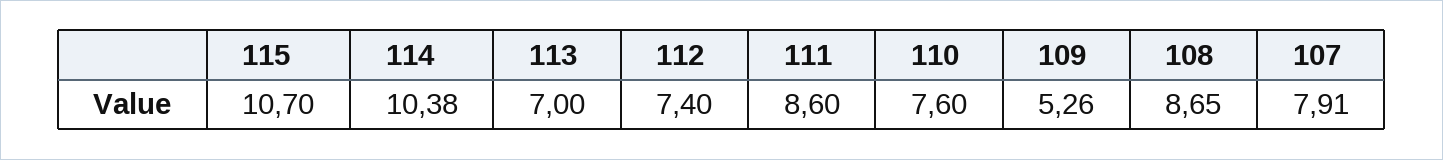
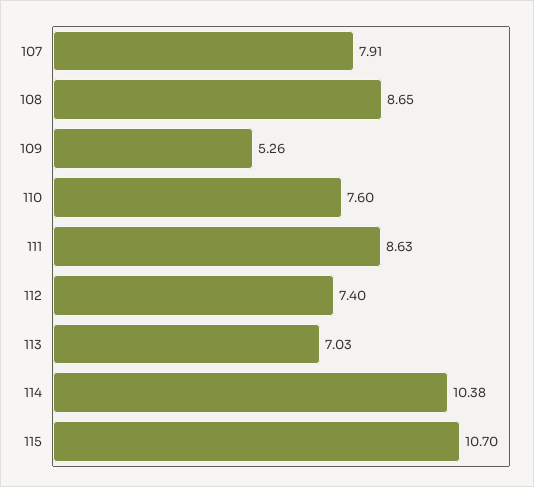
  {
    "115": 10.7,
    "114": 10.38,
-   "113": 7,
+   "113": 7.03,
    "112": 7.4,
-   "111": 8.6,
+   "111": 8.63,
    "110": 7.6,
    "109": 5.26,
    "108": 8.65,
    "107": 7.91
  }

